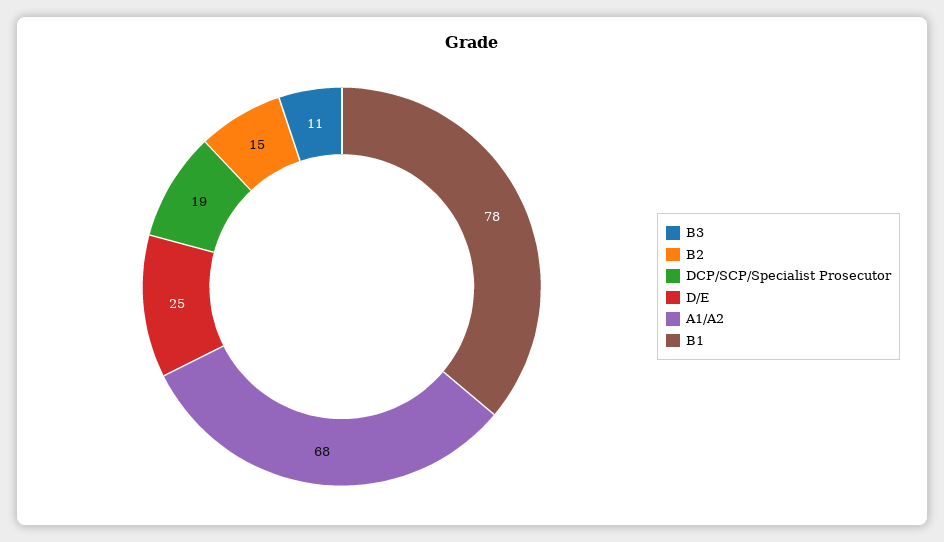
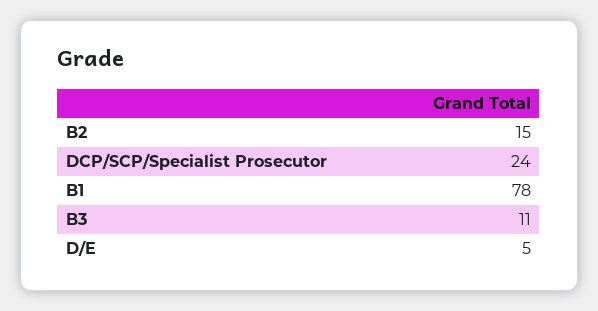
  {
    "B3": 11,
    "B2": 15,
-   "DCP/SCP/Specialist Prosecutor": 19,
+   "DCP/SCP/Specialist Prosecutor": 24,
-   "D/E": 25,
+   "D/E": 5,
-   "A1/A2": 68,
    "B1": 78
  }

